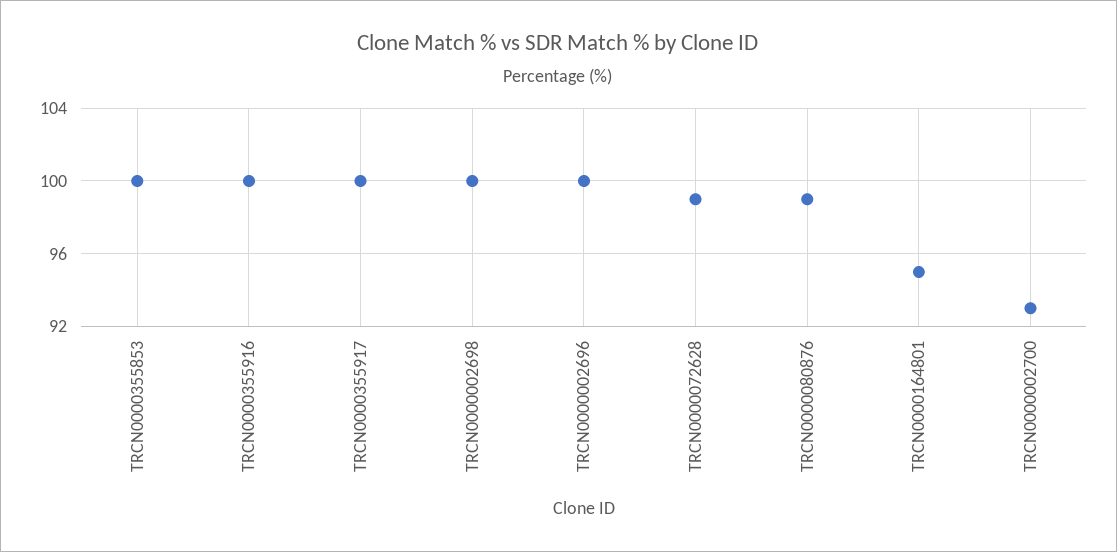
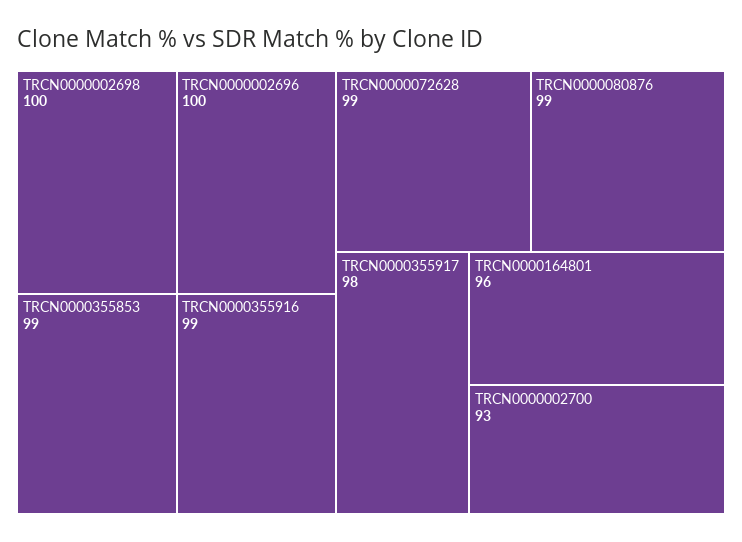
  {
-   "TRCN0000355853": 100,
+   "TRCN0000355853": 99,
-   "TRCN0000355916": 100,
+   "TRCN0000355916": 99,
-   "TRCN0000355917": 100,
+   "TRCN0000355917": 98,
    "TRCN0000002698": 100,
    "TRCN0000002696": 100,
    "TRCN0000072628": 99,
    "TRCN0000080876": 99,
-   "TRCN0000164801": 95,
+   "TRCN0000164801": 96,
    "TRCN0000002700": 93
  }

